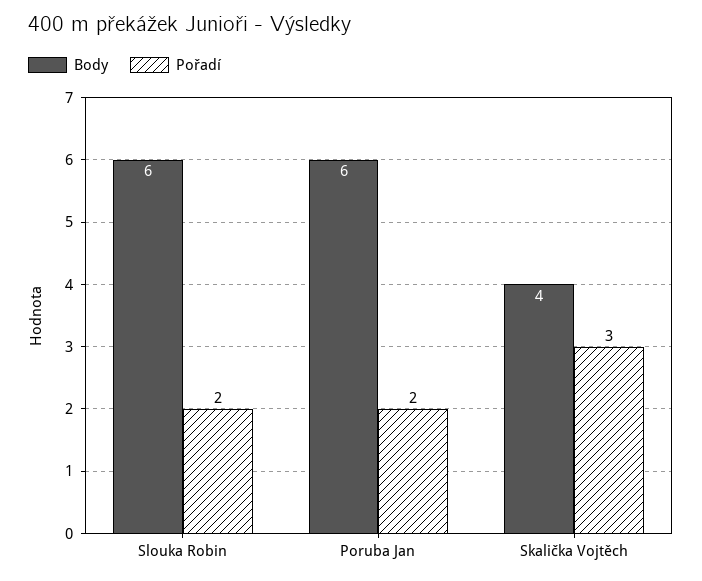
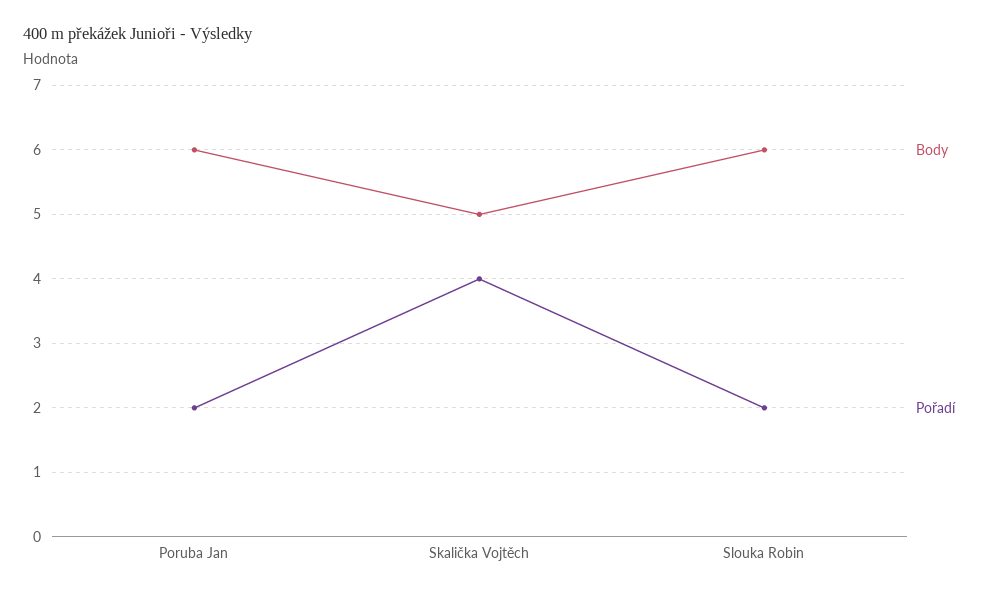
  {
    "Body": {
      "Slouka Robin": 6,
      "Poruba Jan": 6,
-     "Skalička Vojtěch": 4
+     "Skalička Vojtěch": 5
    },
    "Pořadí": {
      "Slouka Robin": 2,
      "Poruba Jan": 2,
-     "Skalička Vojtěch": 3
+     "Skalička Vojtěch": 4
    }
  }

